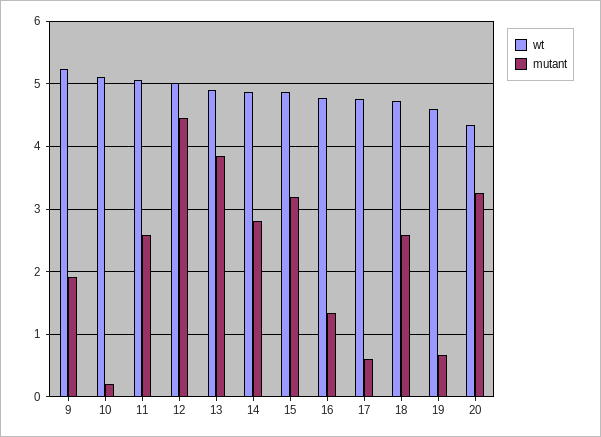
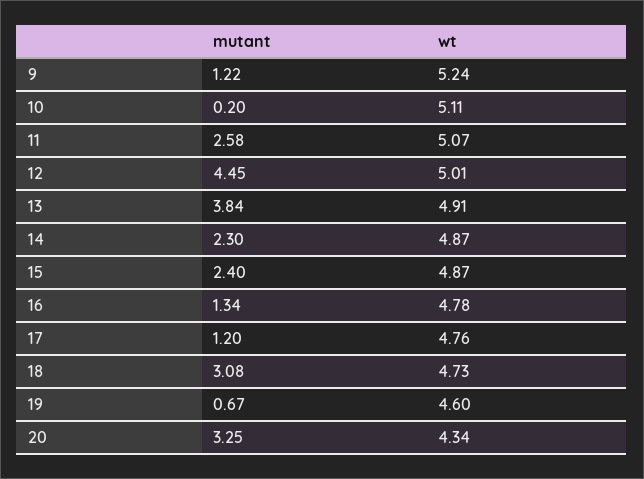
  {
    "wt": {
      "9": 5.24,
      "10": 5.11,
      "11": 5.07,
      "12": 5.01,
      "13": 4.91,
      "14": 4.87,
      "15": 4.87,
      "16": 4.78,
      "17": 4.76,
      "18": 4.73,
      "19": 4.6,
      "20": 4.34
    },
    "mutant": {
-     "9": 1.9,
+     "9": 1.22,
      "10": 0.2,
      "11": 2.58,
      "12": 4.45,
      "13": 3.84,
-     "14": 2.8,
+     "14": 2.3,
-     "15": 3.2,
+     "15": 2.4,
      "16": 1.34,
-     "17": 0.6,
+     "17": 1.2,
-     "18": 2.6,
+     "18": 3.08,
      "19": 0.67,
      "20": 3.25
    }
  }

